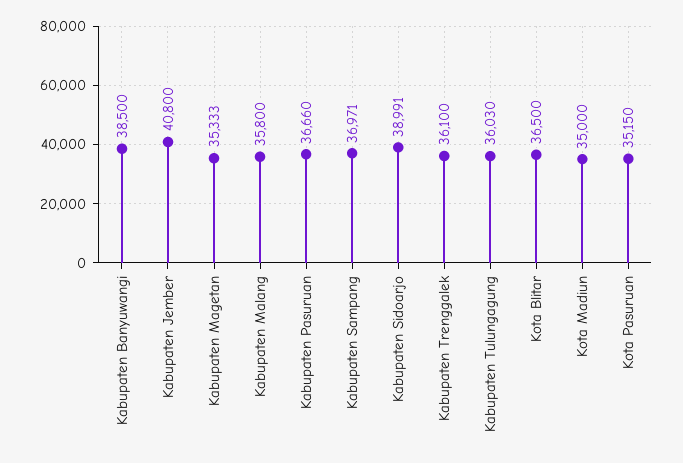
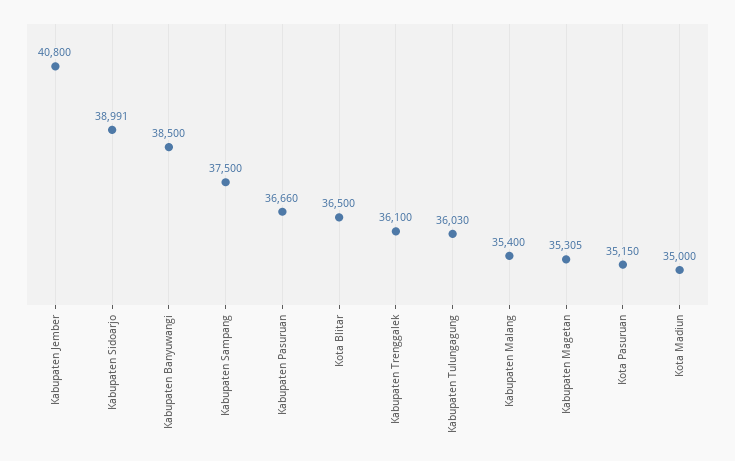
  {
    "Kabupaten Banyuwangi": 38500,
    "Kabupaten Jember": 40800,
-   "Kabupaten Magetan": 35333,
+   "Kabupaten Magetan": 35305,
-   "Kabupaten Malang": 35800,
+   "Kabupaten Malang": 35400,
    "Kabupaten Pasuruan": 36660,
-   "Kabupaten Sampang": 36971,
+   "Kabupaten Sampang": 37500,
    "Kabupaten Sidoarjo": 38991,
    "Kabupaten Trenggalek": 36100,
    "Kabupaten Tulungagung": 36030,
    "Kota Blitar": 36500,
    "Kota Madiun": 35000,
    "Kota Pasuruan": 35150
  }

